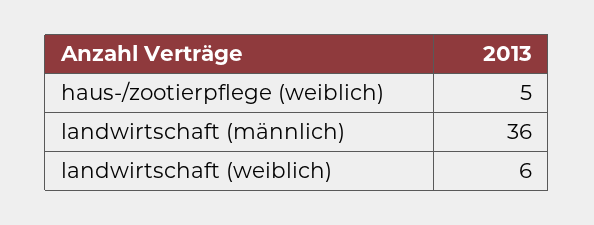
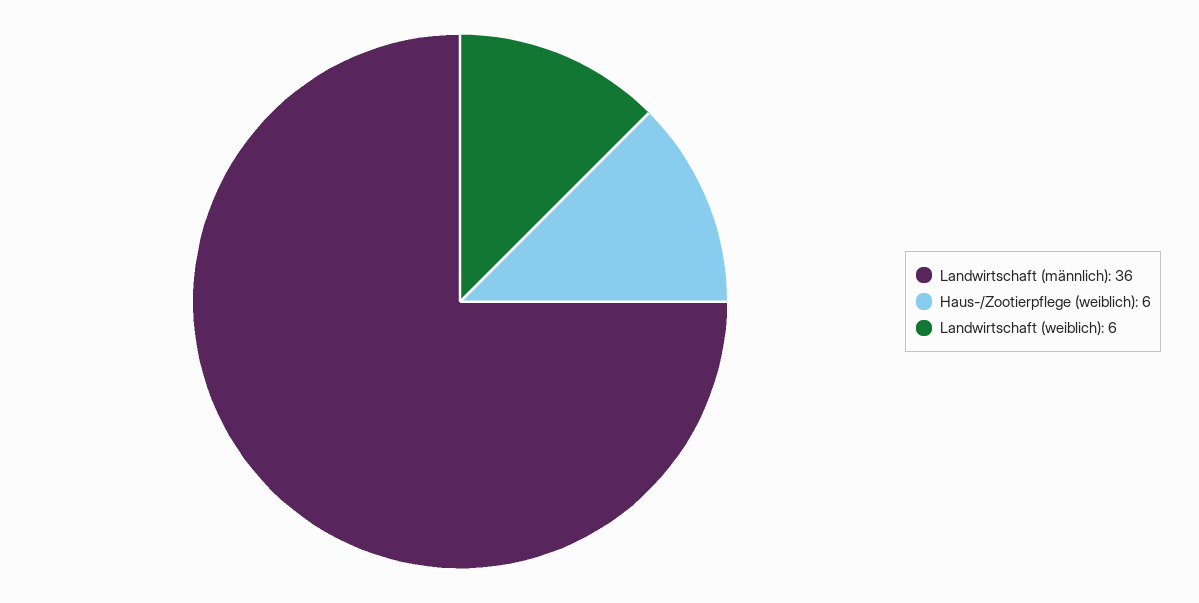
  {
-   "haus-/zootierpflege (weiblich)": 5,
+   "haus-/zootierpflege (weiblich)": 6,
    "landwirtschaft (männlich)": 36,
    "landwirtschaft (weiblich)": 6
  }

